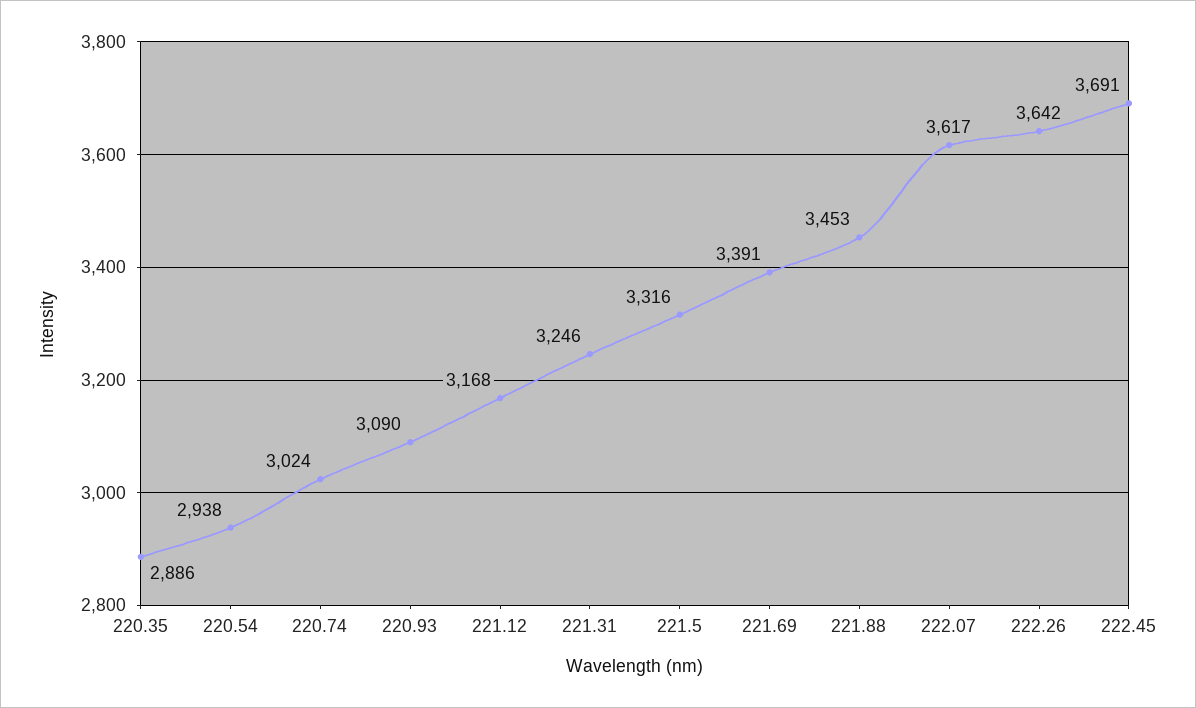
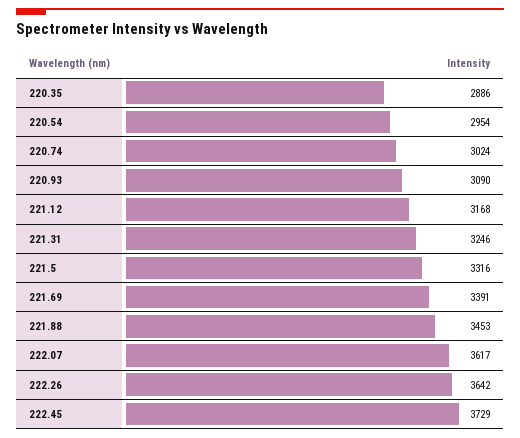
  {
    "220.35": 2886,
-   "220.54": 2938,
+   "220.54": 2954,
    "220.74": 3024,
    "220.93": 3090,
    "221.12": 3168,
    "221.31": 3246,
    "221.5": 3316,
    "221.69": 3391,
    "221.88": 3453,
    "222.07": 3617,
    "222.26": 3642,
-   "222.45": 3691
+   "222.45": 3729
  }

